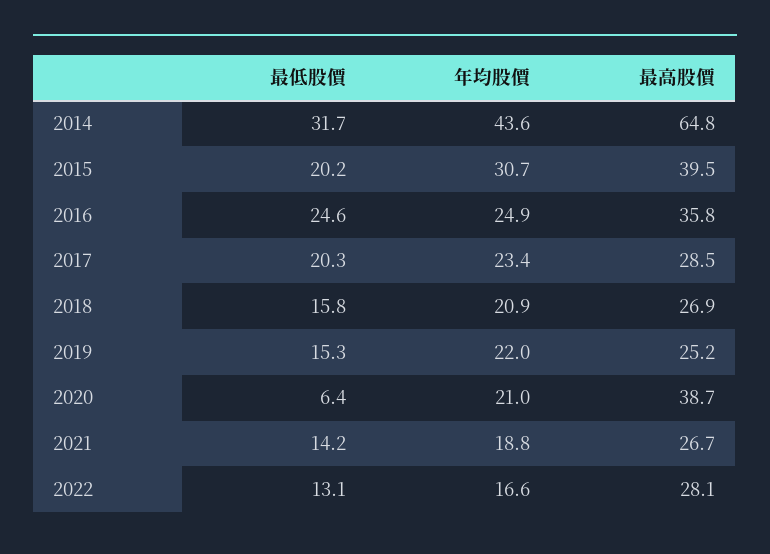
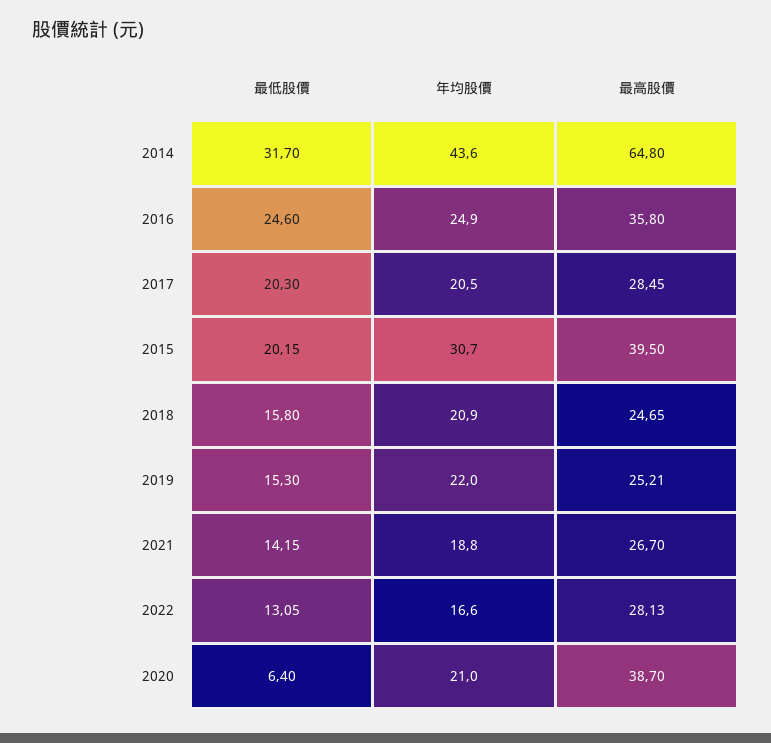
  {
    "最低股價": {
      "2014": 31.7,
      "2015": 20.15,
      "2016": 24.6,
      "2017": 20.3,
      "2018": 15.8,
      "2019": 15.3,
      "2020": 6.4,
      "2021": 14.15,
      "2022": 13.05
    },
    "年均股價": {
      "2014": 43.6,
      "2015": 30.7,
      "2016": 24.9,
-     "2017": 23.4,
+     "2017": 20.5,
      "2018": 20.9,
      "2019": 22,
      "2020": 21,
      "2021": 18.8,
      "2022": 16.6
    },
    "最高股價": {
      "2014": 64.8,
      "2015": 39.5,
      "2016": 35.8,
      "2017": 28.45,
-     "2018": 26.9,
+     "2018": 24.65,
      "2019": 25.21,
      "2020": 38.7,
      "2021": 26.7,
      "2022": 28.13
    }
  }

